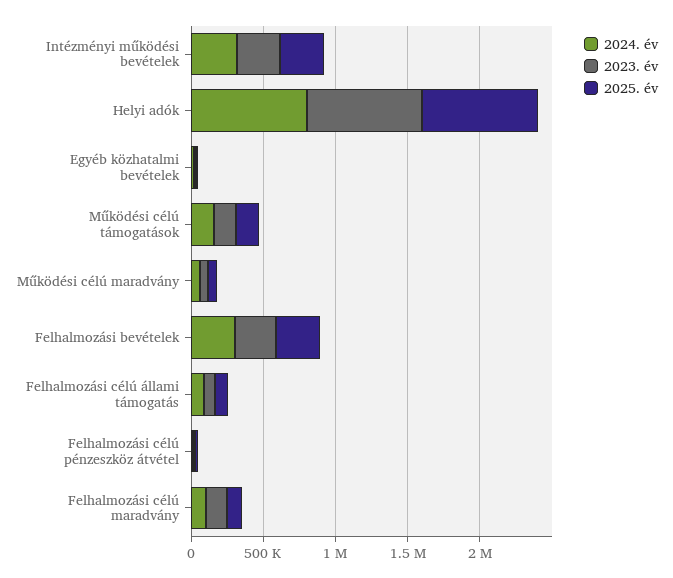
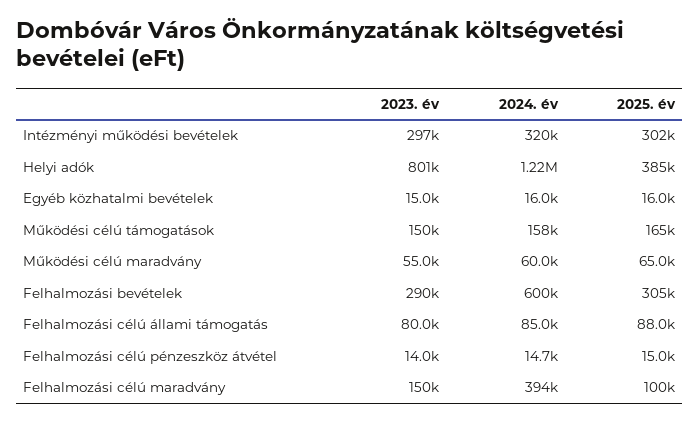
  {
    "2024. év": {
      "Intézményi működési bevételek": 320000,
-     "Helyi adók": 800000,
+     "Helyi adók": 1220000,
      "Egyéb közhatalmi bevételek": 16000,
      "Működési célú támogatások": 158000,
      "Működési célú maradvány": 60000,
-     "Felhalmozási bevételek": 300000,
+     "Felhalmozási bevételek": 600000,
      "Felhalmozási célú állami támogatás": 85000,
      "Felhalmozási célú pénzeszköz átvétel": 14700,
-     "Felhalmozási célú maradvány": 100000
+     "Felhalmozási célú maradvány": 394000
    },
    "2023. év": {
      "Intézményi működési bevételek": 297000,
      "Helyi adók": 801000,
      "Egyéb közhatalmi bevételek": 15000,
      "Működési célú támogatások": 150000,
      "Működési célú maradvány": 55000,
      "Felhalmozási bevételek": 290000,
      "Felhalmozási célú állami támogatás": 80000,
      "Felhalmozási célú pénzeszköz átvétel": 14000,
      "Felhalmozási célú maradvány": 150000
    },
    "2025. év": {
      "Intézményi működési bevételek": 302000,
-     "Helyi adók": 800000,
+     "Helyi adók": 385000,
      "Egyéb közhatalmi bevételek": 16000,
      "Működési célú támogatások": 165000,
      "Működési célú maradvány": 65000,
      "Felhalmozási bevételek": 305000,
      "Felhalmozási célú állami támogatás": 88000,
      "Felhalmozási célú pénzeszköz átvétel": 15000,
      "Felhalmozási célú maradvány": 100000
    }
  }

